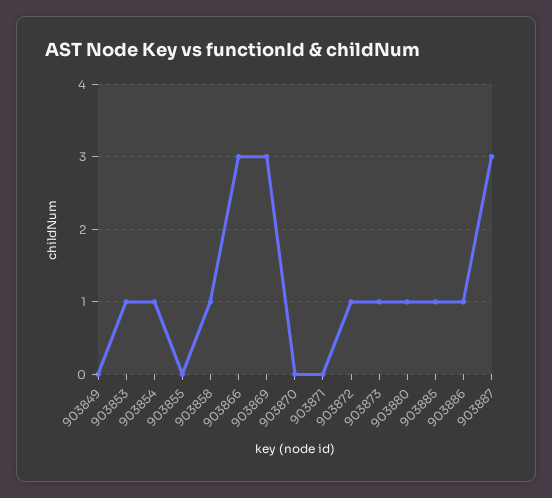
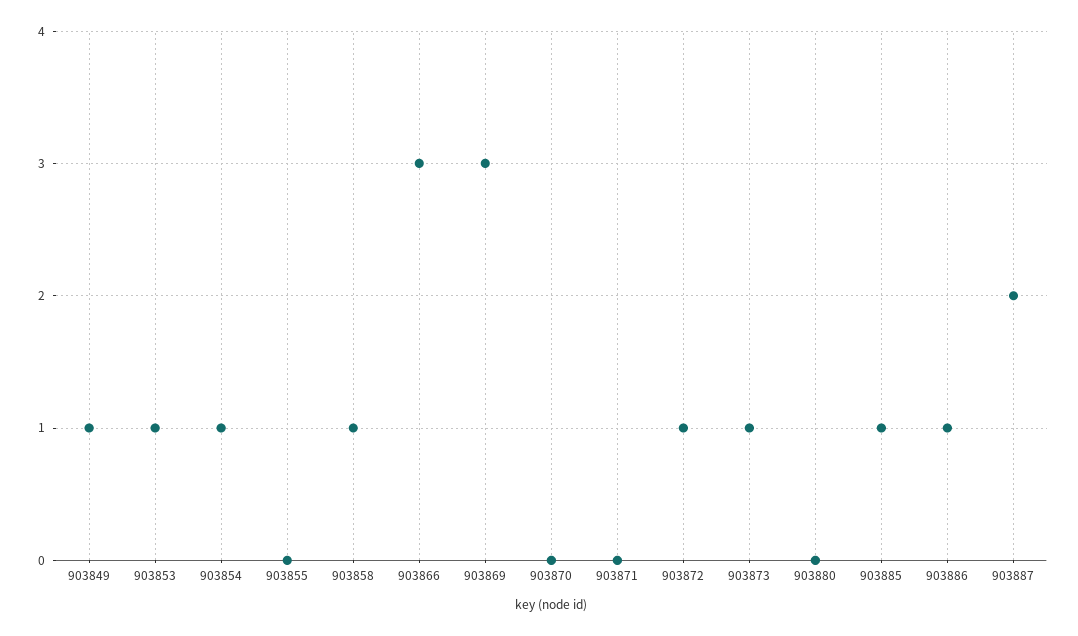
  {
-   "903849": 0,
+   "903849": 1,
    "903853": 1,
    "903854": 1,
    "903855": 0,
    "903858": 1,
    "903866": 3,
    "903869": 3,
    "903870": 0,
    "903871": 0,
    "903872": 1,
    "903873": 1,
-   "903880": 1,
+   "903880": 0,
    "903885": 1,
    "903886": 1,
-   "903887": 3
+   "903887": 2
  }

